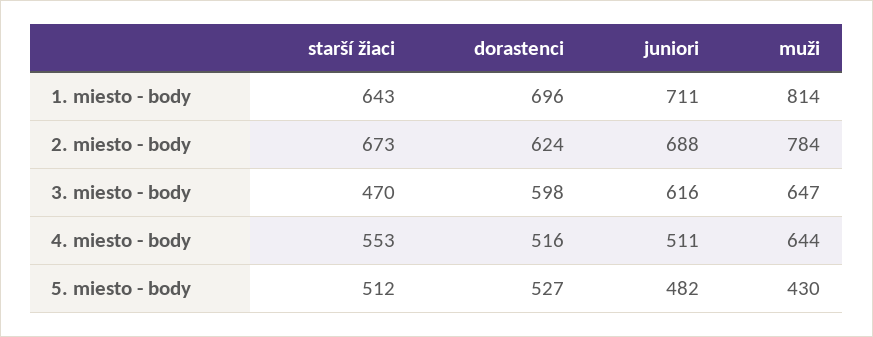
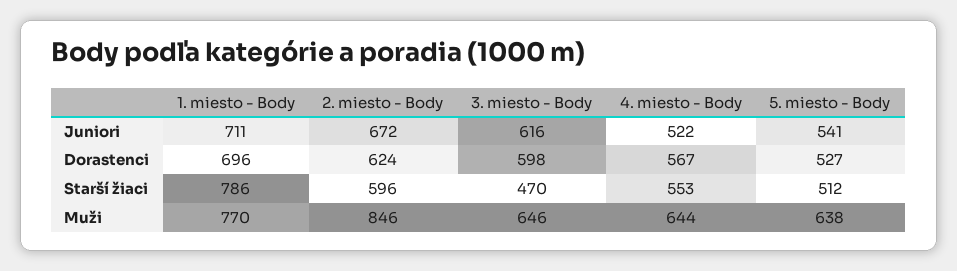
  {
    "starší žiaci": {
-     "1. miesto - body": 643,
+     "1. miesto - body": 786,
-     "2. miesto - body": 673,
+     "2. miesto - body": 596,
      "3. miesto - body": 470,
      "4. miesto - body": 553,
      "5. miesto - body": 512
    },
    "dorastenci": {
      "1. miesto - body": 696,
      "2. miesto - body": 624,
      "3. miesto - body": 598,
-     "4. miesto - body": 516,
+     "4. miesto - body": 567,
      "5. miesto - body": 527
    },
    "juniori": {
      "1. miesto - body": 711,
-     "2. miesto - body": 688,
+     "2. miesto - body": 672,
      "3. miesto - body": 616,
-     "4. miesto - body": 511,
+     "4. miesto - body": 522,
-     "5. miesto - body": 482
+     "5. miesto - body": 541
    },
    "muži": {
-     "1. miesto - body": 814,
+     "1. miesto - body": 770,
-     "2. miesto - body": 784,
+     "2. miesto - body": 846,
-     "3. miesto - body": 647,
+     "3. miesto - body": 646,
      "4. miesto - body": 644,
-     "5. miesto - body": 430
+     "5. miesto - body": 638
    }
  }

